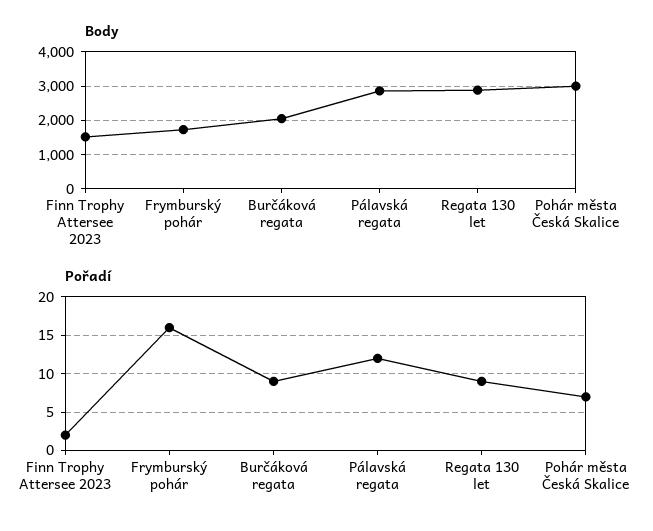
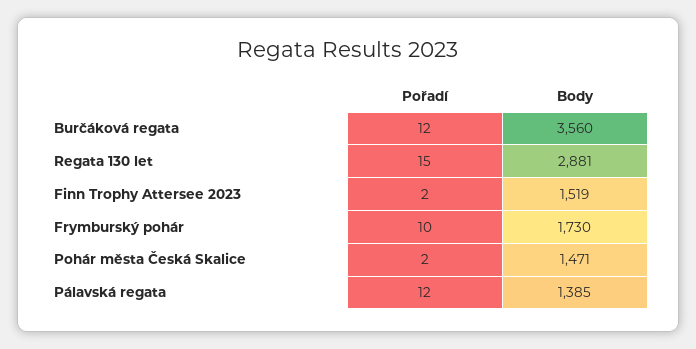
  {
    "Body": {
      "Finn Trophy Attersee 2023": 1519,
      "Frymburský pohár": 1730,
-     "Burčáková regata": 2000,
+     "Burčáková regata": 3560,
-     "Pálavská regata": 2800,
+     "Pálavská regata": 1385,
      "Regata 130 let": 2881,
-     "Pohár města Česká Skalice": 3000
+     "Pohár města Česká Skalice": 1471
    },
    "Pořadí": {
      "Finn Trophy Attersee 2023": 2,
-     "Frymburský pohár": 16,
+     "Frymburský pohár": 10,
-     "Burčáková regata": 9,
+     "Burčáková regata": 12,
      "Pálavská regata": 12,
-     "Regata 130 let": 9,
+     "Regata 130 let": 15,
-     "Pohár města Česká Skalice": 7
+     "Pohár města Česká Skalice": 2
    }
  }

